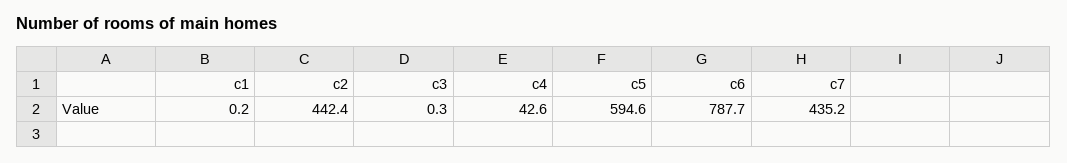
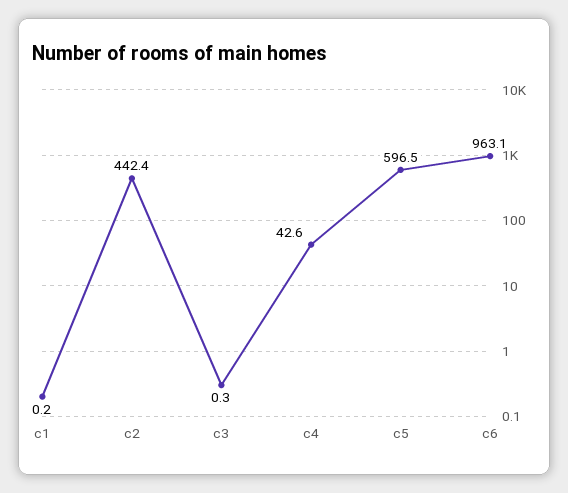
  {
    "c1": 0.2,
    "c2": 442.4,
    "c3": 0.3,
    "c4": 42.6,
-   "c5": 594.6,
+   "c5": 596.5,
-   "c6": 787.7,
+   "c6": 963.1
-   "c7": 435.2
  }

